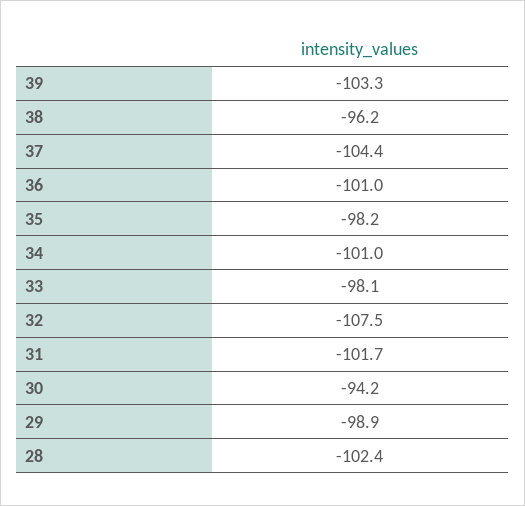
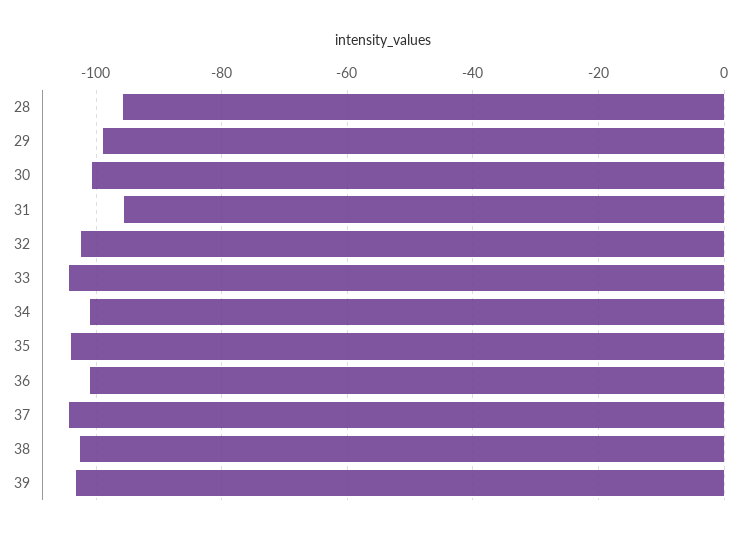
  {
    "39": -103.3,
-   "38": -96.2,
+   "38": -102,
    "37": -104.4,
    "36": -101,
-   "35": -98.2,
+   "35": -104,
    "34": -101,
-   "33": -98.1,
+   "33": -104,
-   "32": -107.5,
+   "32": -102,
-   "31": -101.7,
+   "31": -96,
-   "30": -94.2,
+   "30": -100,
    "29": -98.9,
-   "28": -102.4
+   "28": -96
  }

